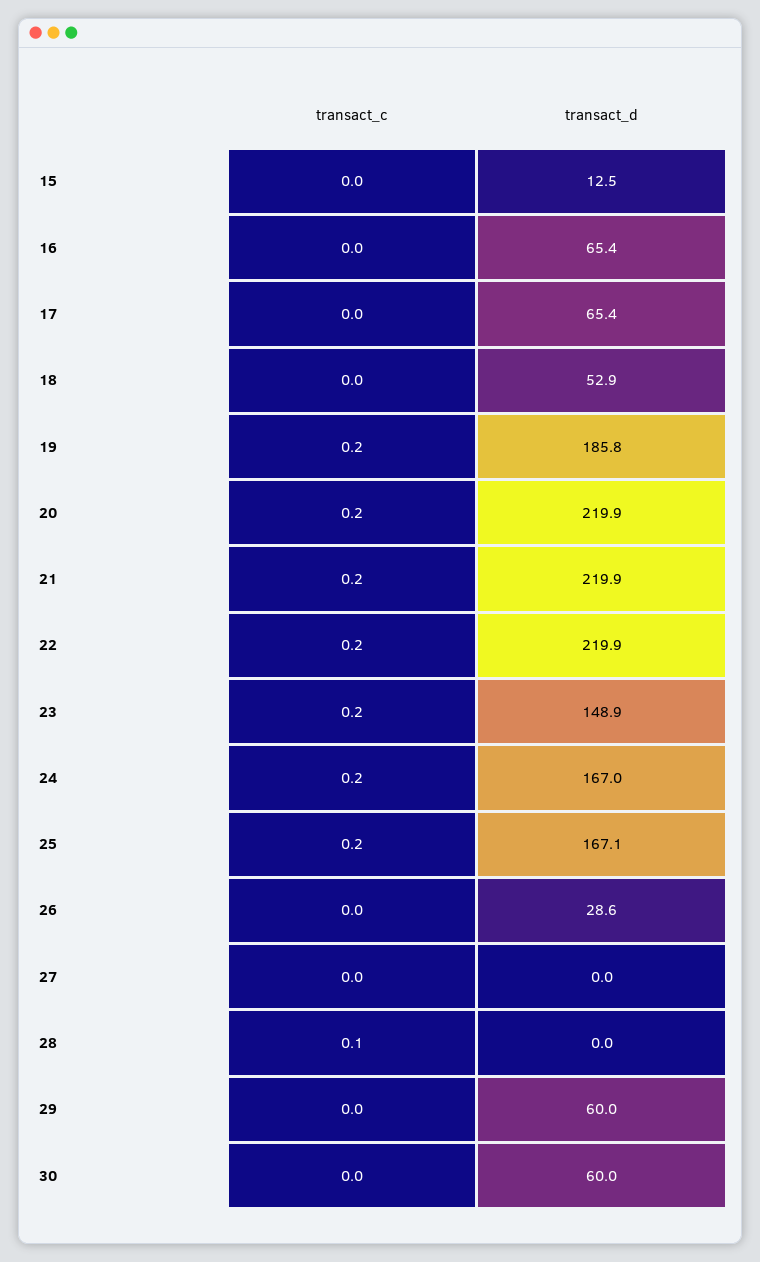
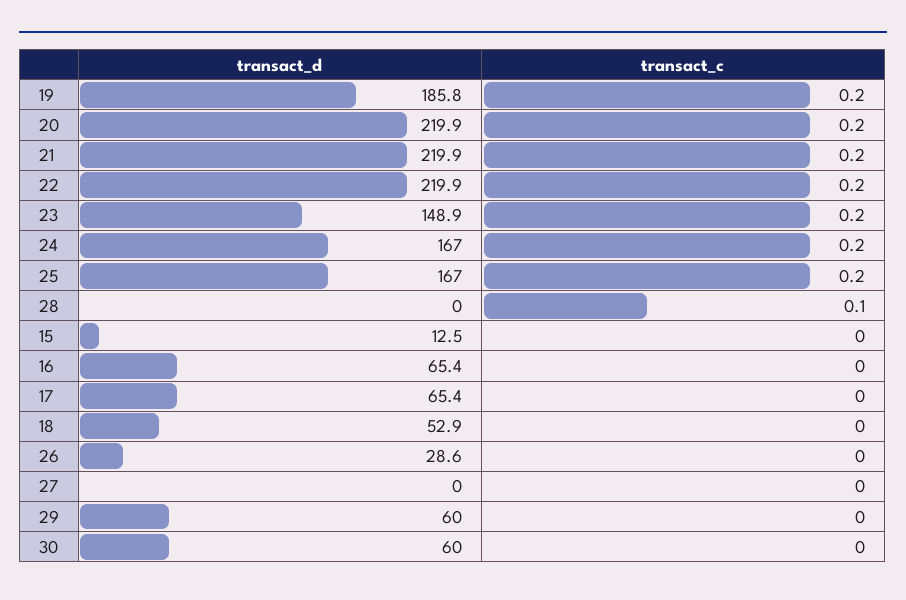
  {
    "transact_c": {
      "15": 0,
      "16": 0,
      "17": 0,
      "18": 0,
      "19": 0.2,
      "20": 0.2,
      "21": 0.2,
      "22": 0.2,
      "23": 0.2,
      "24": 0.2,
      "25": 0.2,
      "26": 0,
      "27": 0,
      "28": 0.1,
      "29": 0,
      "30": 0
    },
    "transact_d": {
      "15": 12.5,
      "16": 65.4,
      "17": 65.4,
      "18": 52.9,
      "19": 185.8,
      "20": 219.9,
      "21": 219.9,
      "22": 219.9,
      "23": 148.9,
      "24": 167,
-     "25": 167.1,
+     "25": 167,
      "26": 28.6,
      "27": 0,
      "28": 0,
      "29": 60,
      "30": 60
    }
  }

